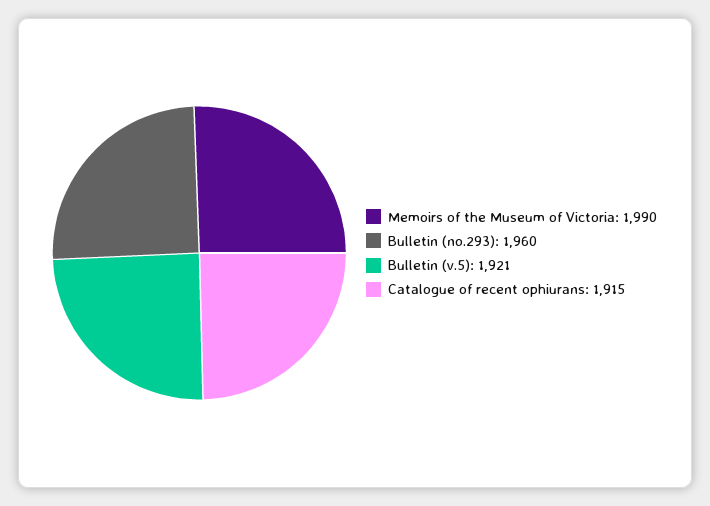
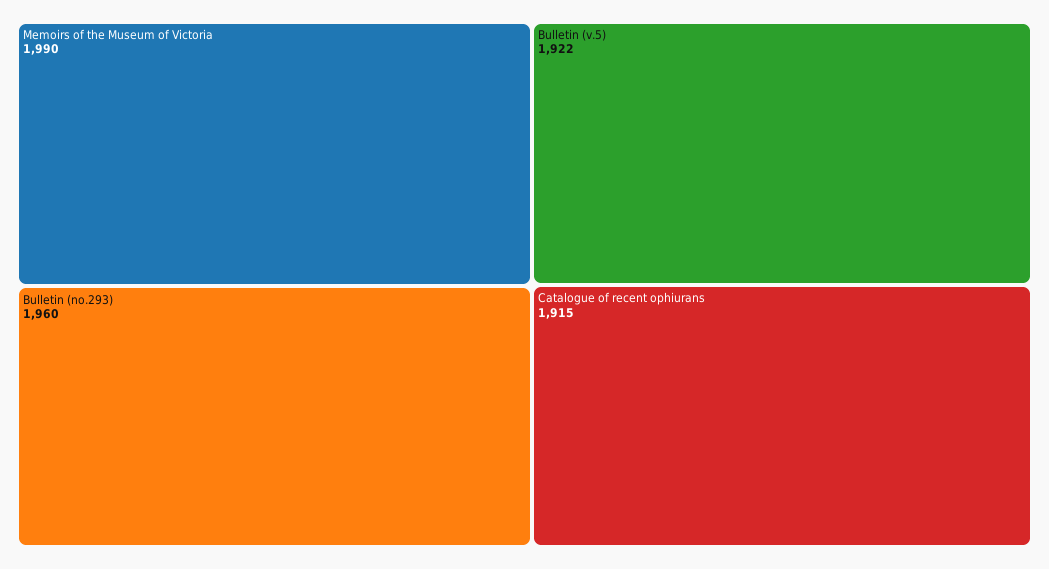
  {
    "Memoirs of the Museum of Victoria": 1990,
    "Bulletin (no.293)": 1960,
-   "Bulletin (v.5)": 1921,
+   "Bulletin (v.5)": 1922,
    "Catalogue of recent ophiurans": 1915
  }

